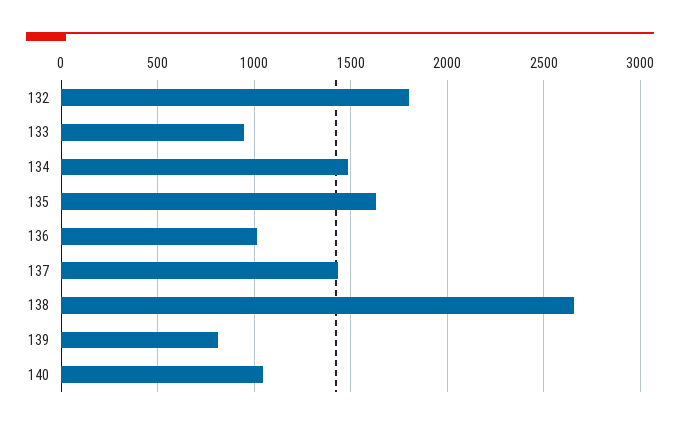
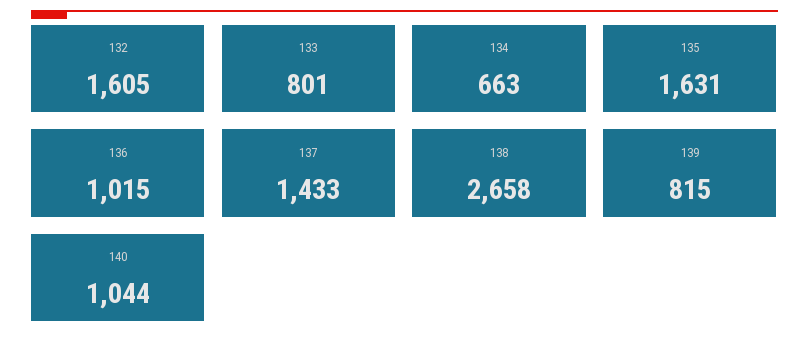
  {
-   "132": 1800,
+   "132": 1605,
-   "133": 950,
+   "133": 801,
-   "134": 1500,
+   "134": 663,
    "135": 1631,
    "136": 1015,
    "137": 1433,
    "138": 2658,
    "139": 815,
    "140": 1044
  }

